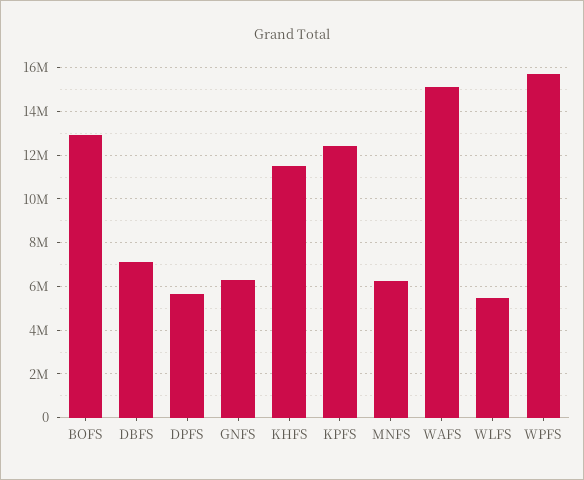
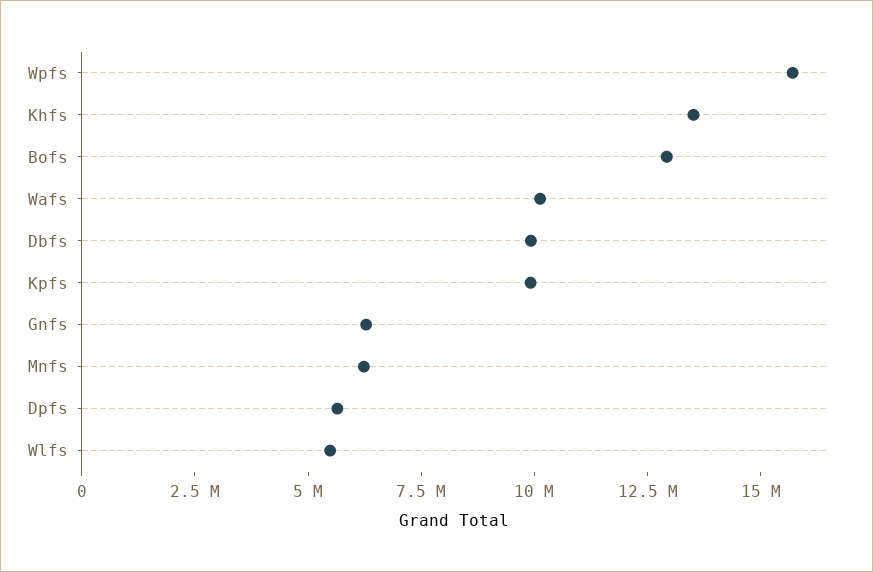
  {
    "BOFS": 13000000,
-   "DBFS": 7000000,
+   "DBFS": 10000000,
    "DPFS": 5500000,
    "GNFS": 6500000,
-   "KHFS": 11500000,
+   "KHFS": 13500000,
-   "KPFS": 12500000,
+   "KPFS": 10000000,
    "MNFS": 6000000,
-   "WAFS": 15000000,
+   "WAFS": 10000000,
    "WLFS": 5500000,
    "WPFS": 15500000
  }

